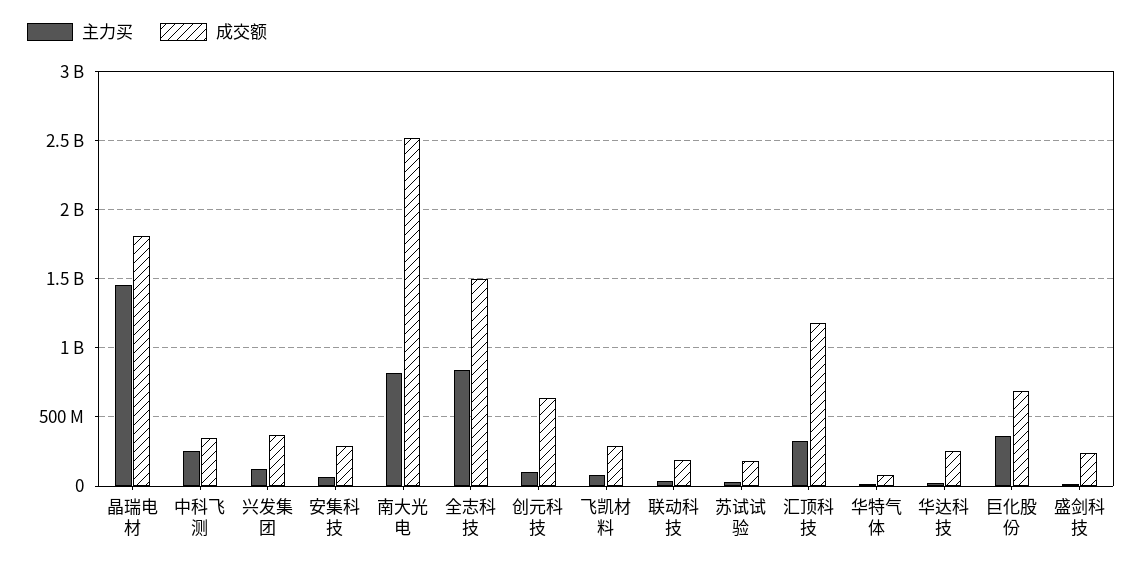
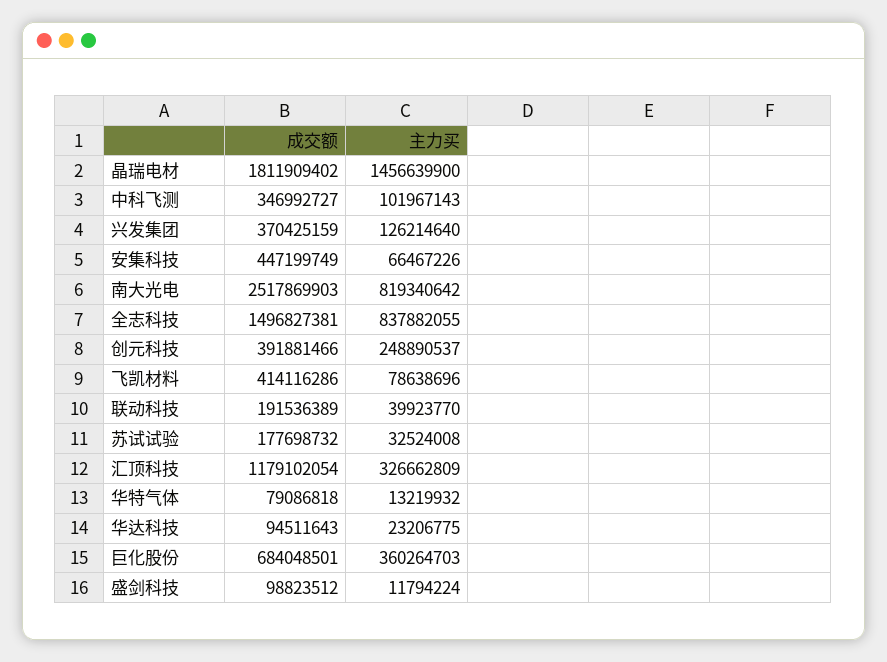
  {
    "主力买": {
      "晶瑞电材": 1456639900,
-     "中科飞测": 250000000,
+     "中科飞测": 101967143,
      "兴发集团": 126214640,
      "安集科技": 66467226,
      "南大光电": 819340642,
      "全志科技": 837882055,
-     "创元科技": 100000000,
+     "创元科技": 248890537,
      "飞凯材料": 78638696,
      "联动科技": 39923770,
      "苏试试验": 32524008,
      "汇顶科技": 326662809,
      "华特气体": 13219932,
      "华达科技": 23206775,
      "巨化股份": 360264703,
      "盛剑科技": 11794224
    },
    "成交额": {
      "晶瑞电材": 1811909402,
      "中科飞测": 346992727,
      "兴发集团": 370425159,
-     "安集科技": 300000000,
+     "安集科技": 447199749,
      "南大光电": 2517869903,
      "全志科技": 1496827381,
-     "创元科技": 650000000,
+     "创元科技": 391881466,
-     "飞凯材料": 300000000,
+     "飞凯材料": 414116286,
      "联动科技": 191536389,
      "苏试试验": 177698732,
      "汇顶科技": 1179102054,
      "华特气体": 79086818,
-     "华达科技": 250000000,
+     "华达科技": 94511643,
      "巨化股份": 684048501,
-     "盛剑科技": 250000000
+     "盛剑科技": 98823512
    }
  }

